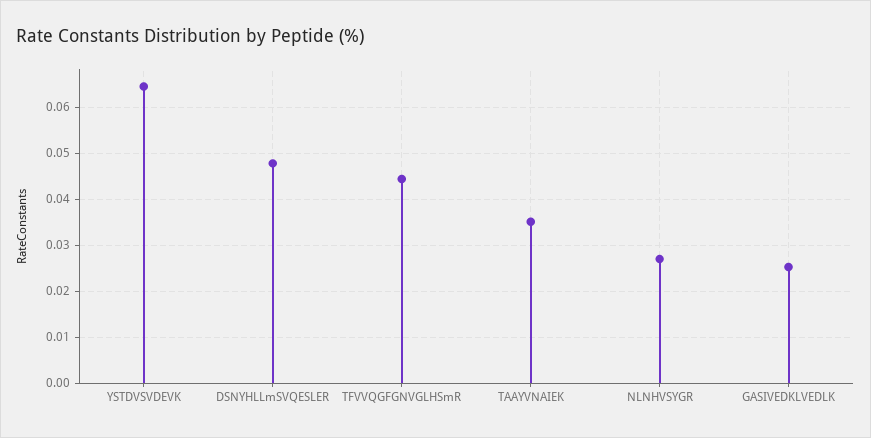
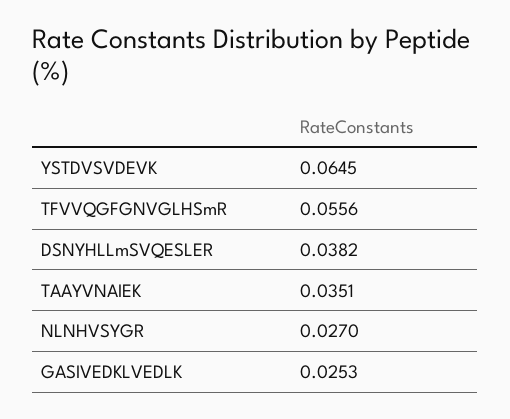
  {
    "YSTDVSVDEVK": 0.0645,
-   "DSNYHLLmSVQESLER": 0.048,
+   "DSNYHLLmSVQESLER": 0.0382,
-   "TFVVQGFGNVGLHSmR": 0.044,
+   "TFVVQGFGNVGLHSmR": 0.0556,
    "TAAYVNAIEK": 0.0351,
    "NLNHVSYGR": 0.027,
    "GASIVEDKLVEDLK": 0.0253
  }

